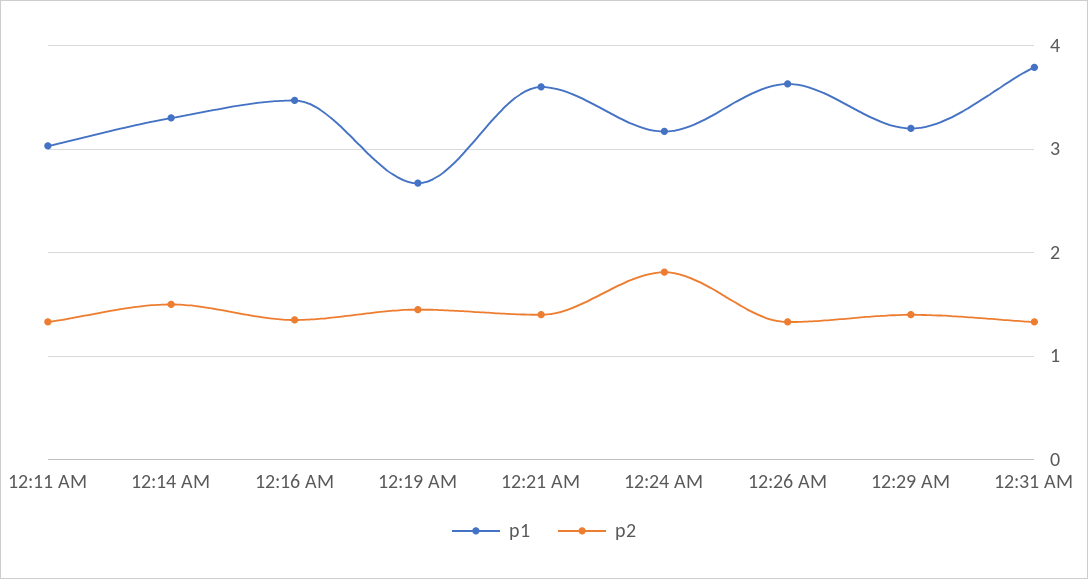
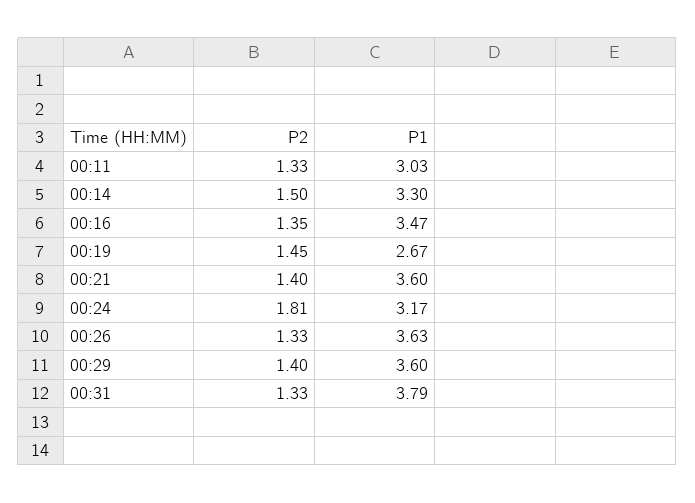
  {
    "p1": {
      "12:11 AM": 3.03,
      "12:14 AM": 3.3,
      "12:16 AM": 3.47,
      "12:19 AM": 2.67,
      "12:21 AM": 3.6,
      "12:24 AM": 3.17,
      "12:26 AM": 3.63,
-     "12:29 AM": 3.2,
+     "12:29 AM": 3.6,
      "12:31 AM": 3.79
    },
    "p2": {
      "12:11 AM": 1.33,
      "12:14 AM": 1.5,
      "12:16 AM": 1.35,
      "12:19 AM": 1.45,
      "12:21 AM": 1.4,
      "12:24 AM": 1.81,
      "12:26 AM": 1.33,
      "12:29 AM": 1.4,
      "12:31 AM": 1.33
    }
  }

